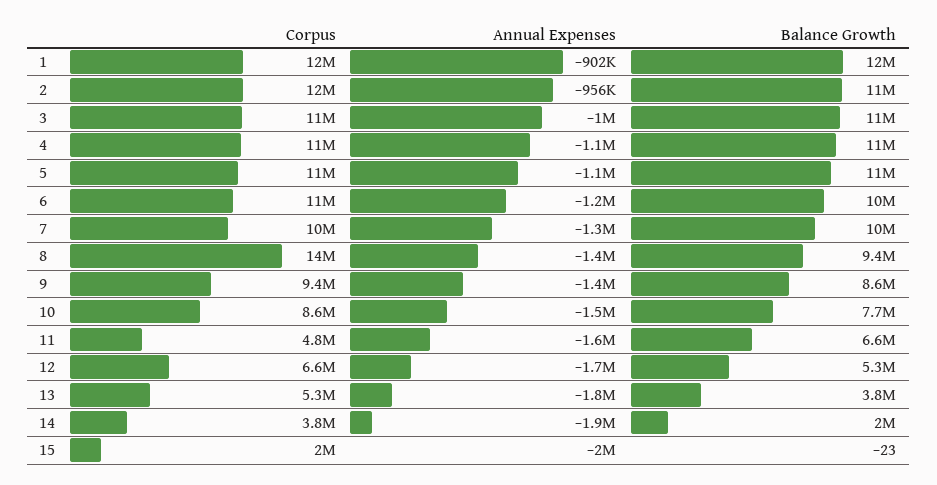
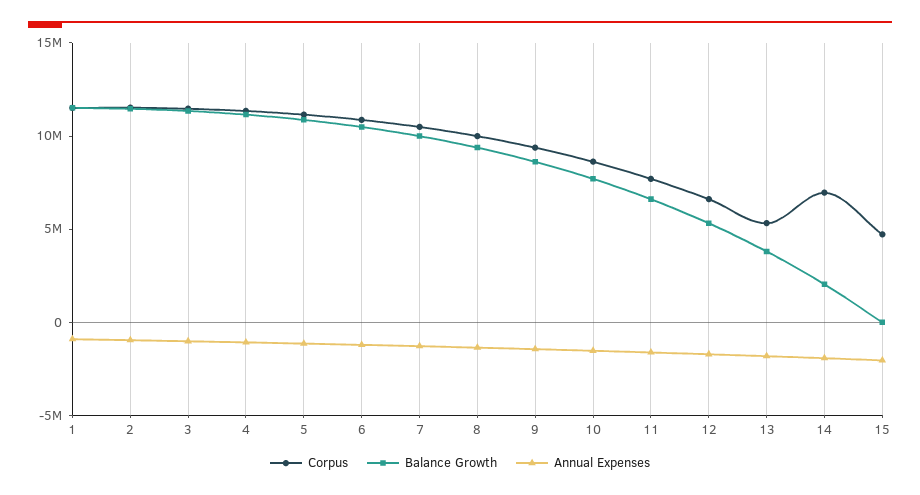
  {
    "Corpus": {
      "1": 12000000,
      "2": 12000000,
      "3": 11000000,
      "4": 11000000,
      "5": 11000000,
      "6": 11000000,
      "7": 10000000,
-     "8": 14000000,
+     "8": 10000000,
      "9": 9400000,
      "10": 8600000,
-     "11": 4800000,
+     "11": 8000000,
      "12": 6600000,
      "13": 5300000,
-     "14": 3800000,
+     "14": 7000000,
-     "15": 2000000
+     "15": 5000000
    },
    "Annual Expenses": {
      "1": -902000,
      "2": -956000,
      "3": -1000000,
      "4": -1100000,
      "5": -1100000,
      "6": -1200000,
      "7": -1300000,
      "8": -1400000,
      "9": -1400000,
      "10": -1500000,
      "11": -1600000,
      "12": -1700000,
      "13": -1800000,
      "14": -1900000,
      "15": -2000000
    },
    "Balance Growth": {
      "1": 12000000,
      "2": 11000000,
      "3": 11000000,
      "4": 11000000,
      "5": 11000000,
      "6": 10000000,
      "7": 10000000,
      "8": 9400000,
      "9": 8600000,
      "10": 7700000,
      "11": 6600000,
      "12": 5300000,
      "13": 3800000,
      "14": 2000000,
      "15": -23
    }
  }

